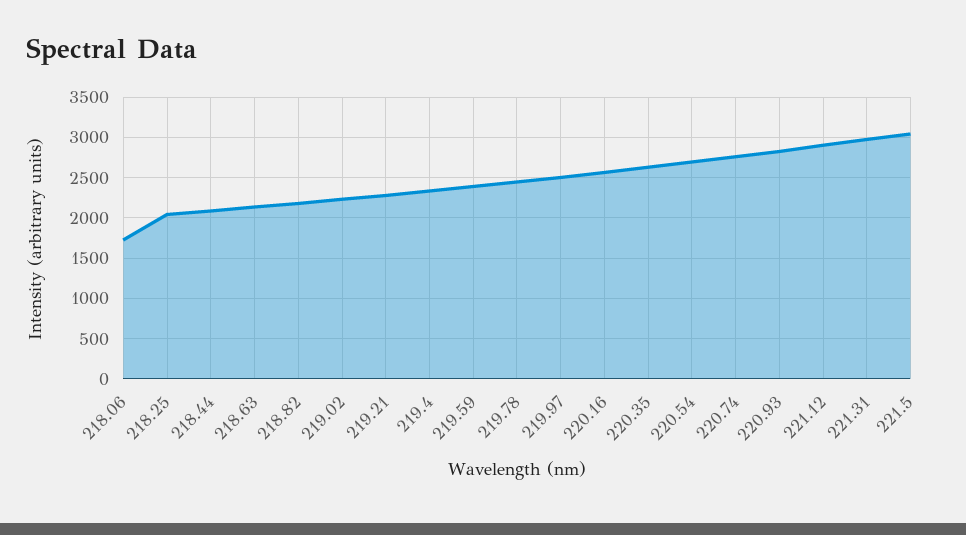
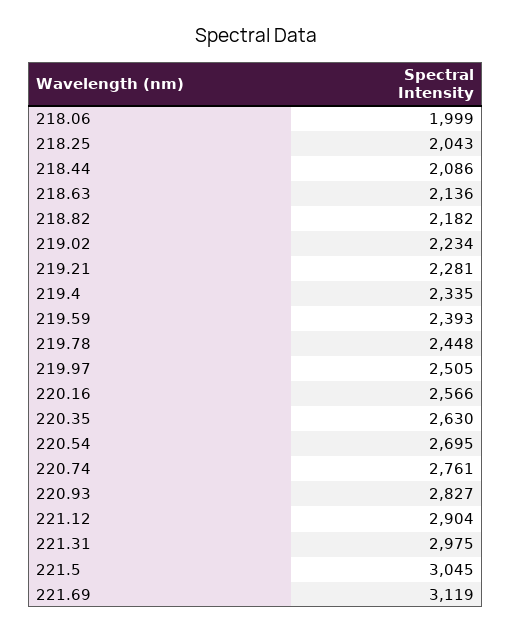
  {
-   "218.06": 1700,
+   "218.06": 1999,
    "218.25": 2043,
    "218.44": 2086,
    "218.63": 2136,
    "218.82": 2182,
    "219.02": 2234,
    "219.21": 2281,
    "219.4": 2335,
    "219.59": 2393,
    "219.78": 2448,
    "219.97": 2505,
    "220.16": 2566,
    "220.35": 2630,
    "220.54": 2695,
    "220.74": 2761,
    "220.93": 2827,
    "221.12": 2904,
    "221.31": 2975,
-   "221.5": 3045
+   "221.5": 3045,
+   "221.69": 3119
  }

